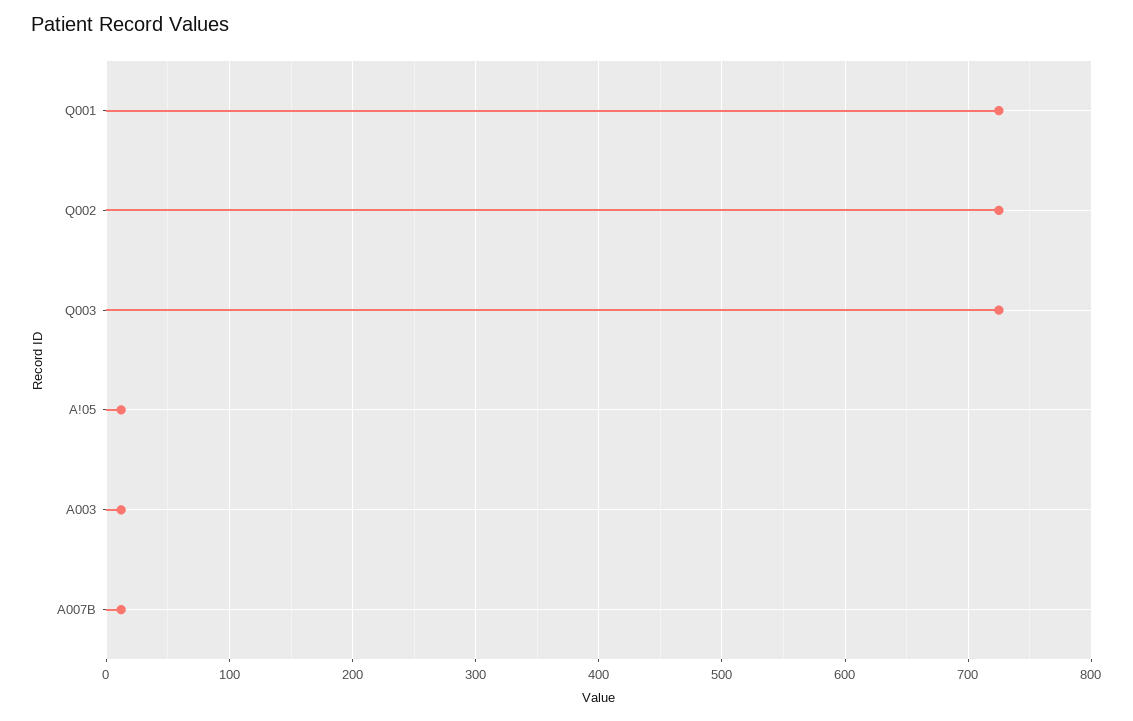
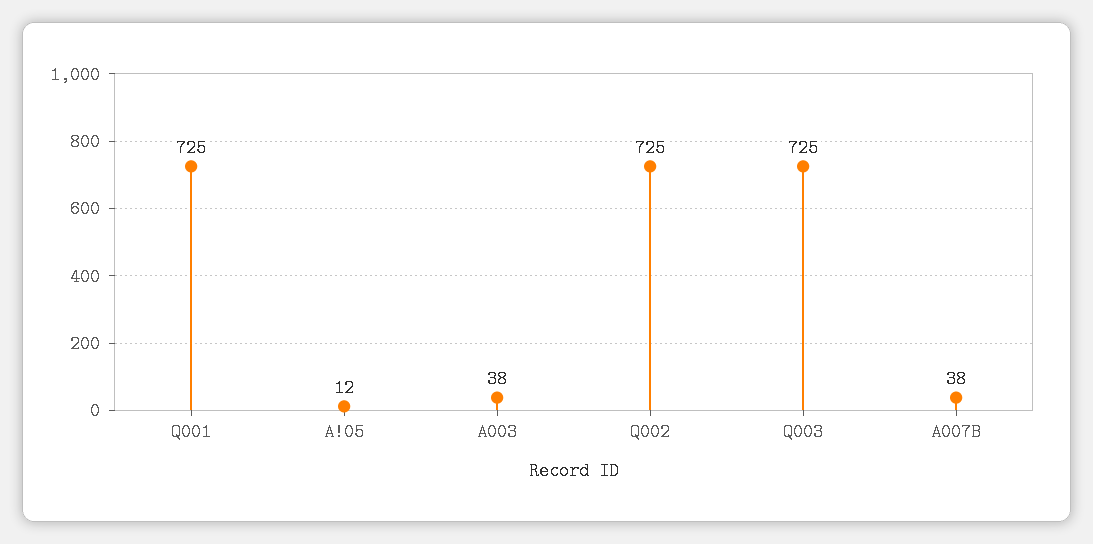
  {
    "Q001": 725,
    "Q002": 725,
    "Q003": 725,
    "A!05": 12,
-   "A003": 10,
+   "A003": 38,
-   "A007B": 10
+   "A007B": 38
  }

